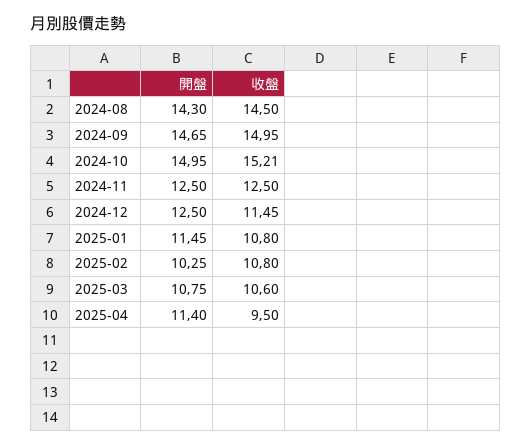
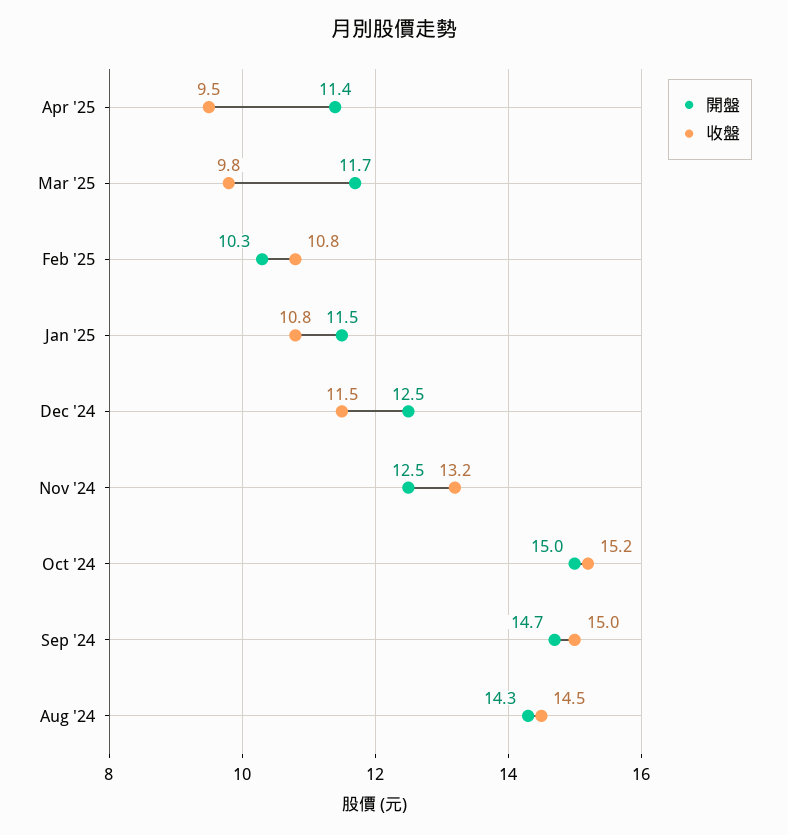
  {
    "開盤": {
      "2024-08": 14.3,
      "2024-09": 14.65,
      "2024-10": 14.95,
      "2024-11": 12.5,
      "2024-12": 12.5,
      "2025-01": 11.45,
      "2025-02": 10.25,
-     "2025-03": 10.75,
+     "2025-03": 11.7,
      "2025-04": 11.4
    },
    "收盤": {
      "2024-08": 14.5,
      "2024-09": 14.95,
      "2024-10": 15.21,
-     "2024-11": 12.5,
+     "2024-11": 13.2,
      "2024-12": 11.45,
      "2025-01": 10.8,
      "2025-02": 10.8,
-     "2025-03": 10.6,
+     "2025-03": 9.8,
      "2025-04": 9.5
    }
  }

